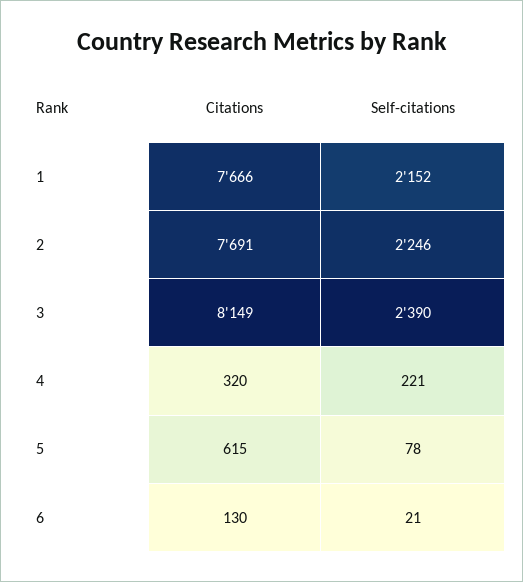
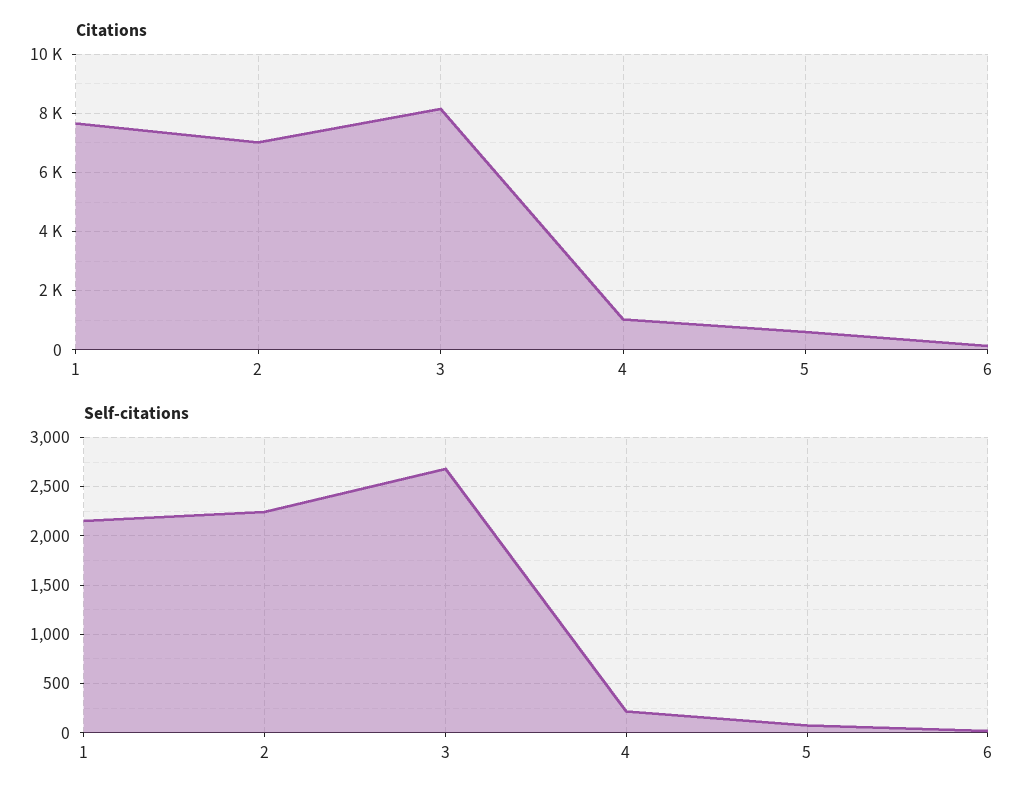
  {
    "Citations": {
      "1": 7666,
-     "2": 7691,
+     "2": 7000,
      "3": 8149,
-     "4": 320,
+     "4": 1000,
      "5": 615,
      "6": 130
    },
    "Self-citations": {
      "1": 2152,
      "2": 2246,
-     "3": 2390,
+     "3": 2700,
      "4": 221,
      "5": 78,
      "6": 21
    }
  }

